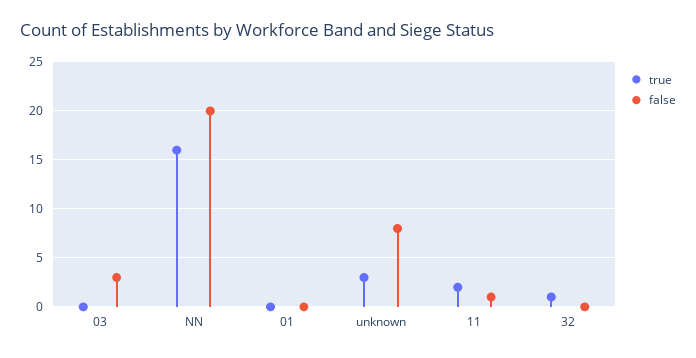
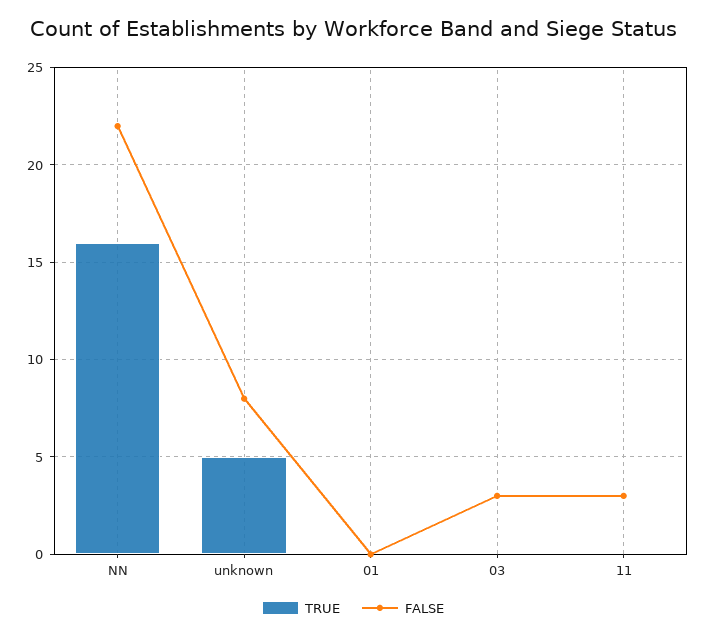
  {
    "true": {
      "03": 0,
      "NN": 16,
      "01": 0,
-     "unknown": 3,
+     "unknown": 5,
-     "11": 2,
+     "11": 0
-     "32": 1
    },
    "false": {
      "03": 3,
-     "NN": 20,
+     "NN": 22,
      "01": 0,
      "unknown": 8,
-     "11": 1,
+     "11": 3
-     "32": 0
    }
  }

